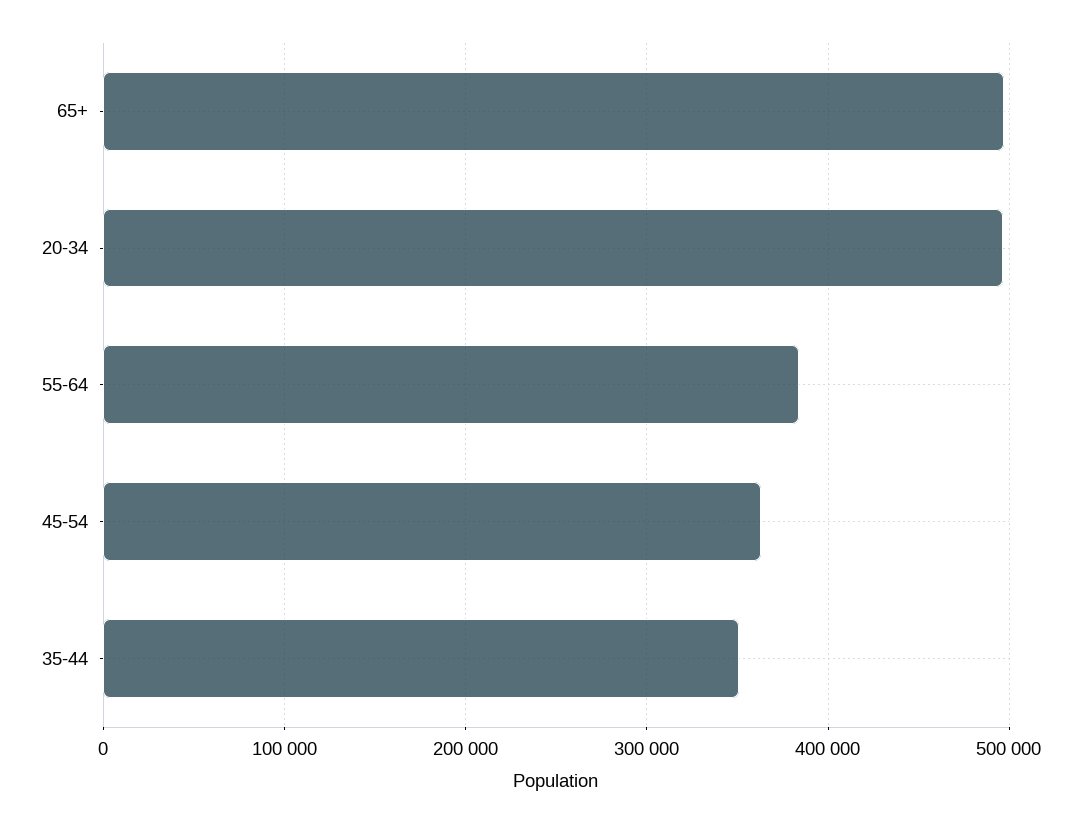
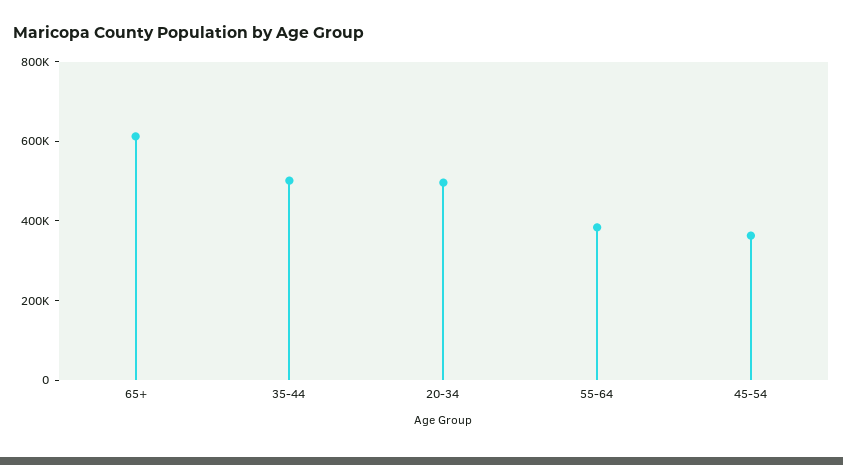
  {
-   "65+": 500000,
+   "65+": 600000,
    "20-34": 500000,
    "55-64": 380000,
    "45-54": 360000,
-   "35-44": 350000
+   "35-44": 500000
  }

